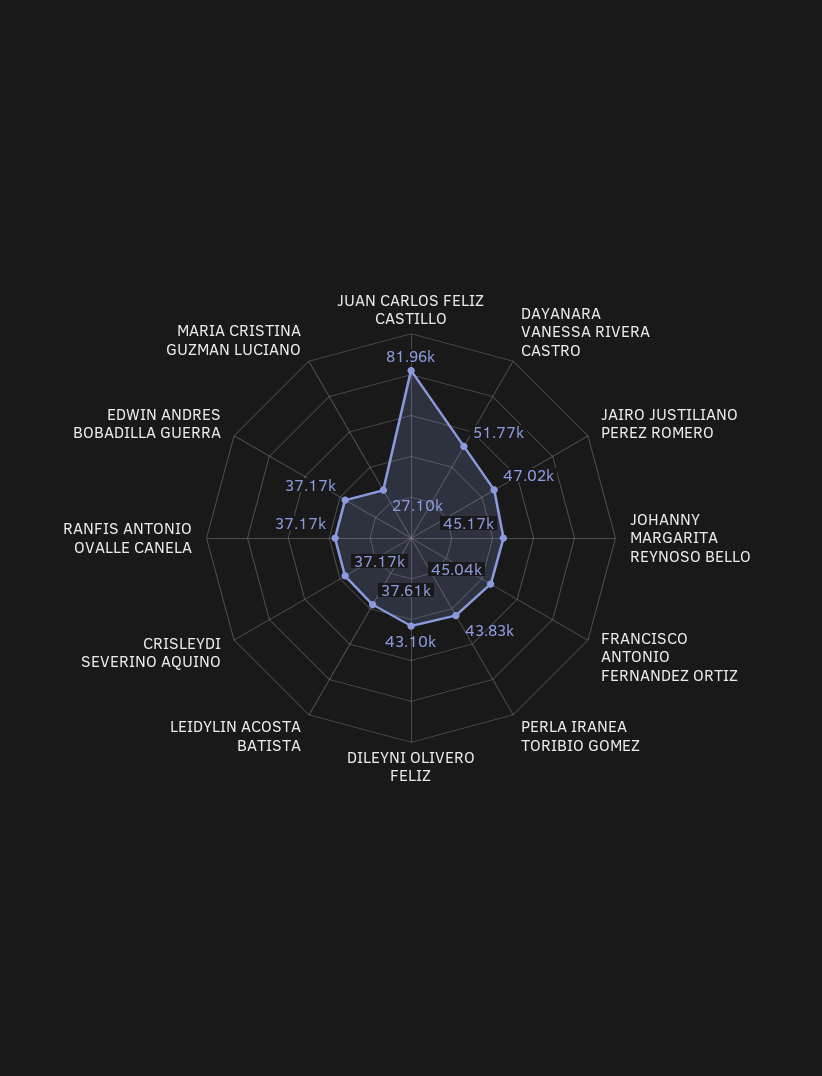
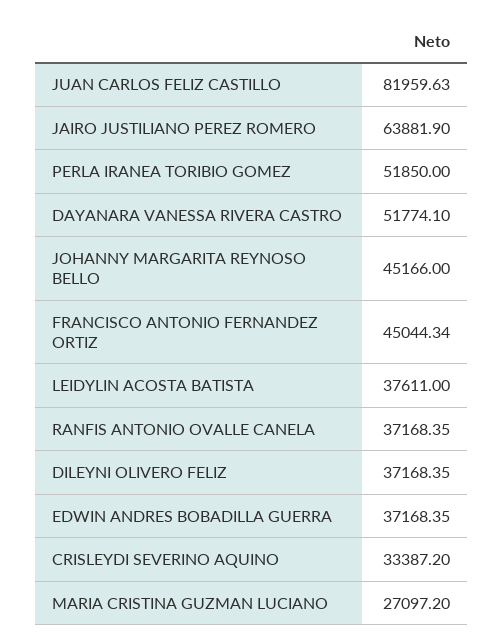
  {
    "JUAN CARLOS FELIZ CASTILLO": 81959.63,
    "DAYANARA VANESSA RIVERA CASTRO": 51774.1,
-   "JAIRO JUSTILIANO PEREZ ROMERO": 47020,
+   "JAIRO JUSTILIANO PEREZ ROMERO": 63881.9,
    "JOHANNY MARGARITA REYNOSO BELLO": 45166,
    "FRANCISCO ANTONIO FERNANDEZ ORTIZ": 45044.34,
-   "PERLA IRANEA TORIBIO GOMEZ": 43830,
+   "PERLA IRANEA TORIBIO GOMEZ": 51850,
-   "DILEYNI OLIVERO FELIZ": 43100,
+   "DILEYNI OLIVERO FELIZ": 37168.35,
    "LEIDYLIN ACOSTA BATISTA": 37611,
-   "CRISLEYDI SEVERINO AQUINO": 37170,
+   "CRISLEYDI SEVERINO AQUINO": 33387.2,
    "RANFIS ANTONIO OVALLE CANELA": 37168.35,
    "EDWIN ANDRES BOBADILLA GUERRA": 37168.35,
    "MARIA CRISTINA GUZMAN LUCIANO": 27097.2
  }

